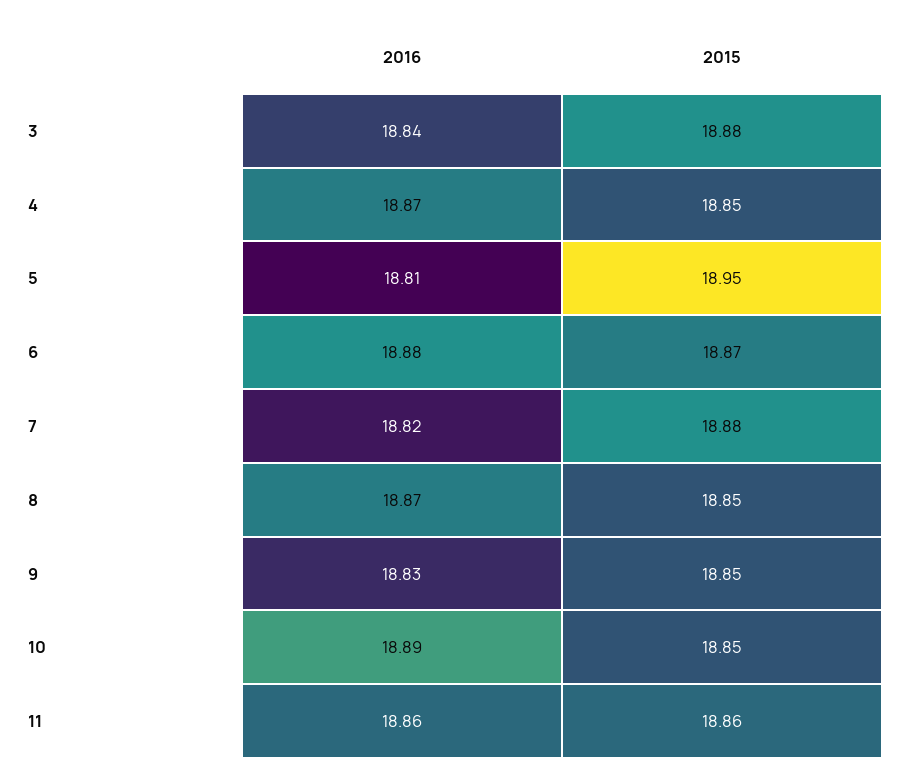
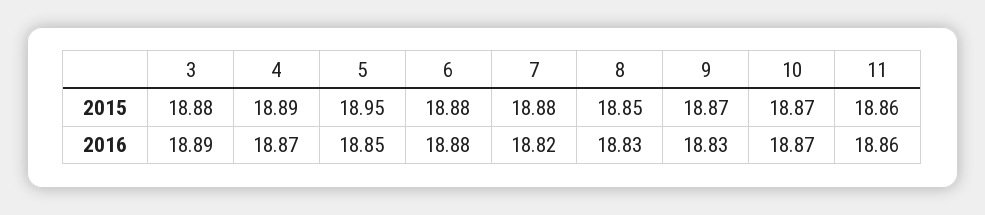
  {
    "2016": {
-     "3": 18.84,
+     "3": 18.89,
      "4": 18.87,
-     "5": 18.81,
+     "5": 18.85,
      "6": 18.88,
      "7": 18.82,
-     "8": 18.87,
+     "8": 18.83,
      "9": 18.83,
-     "10": 18.89,
+     "10": 18.87,
      "11": 18.86
    },
    "2015": {
      "3": 18.88,
-     "4": 18.85,
+     "4": 18.89,
      "5": 18.95,
-     "6": 18.87,
+     "6": 18.88,
      "7": 18.88,
      "8": 18.85,
-     "9": 18.85,
+     "9": 18.87,
-     "10": 18.85,
+     "10": 18.87,
      "11": 18.86
    }
  }

